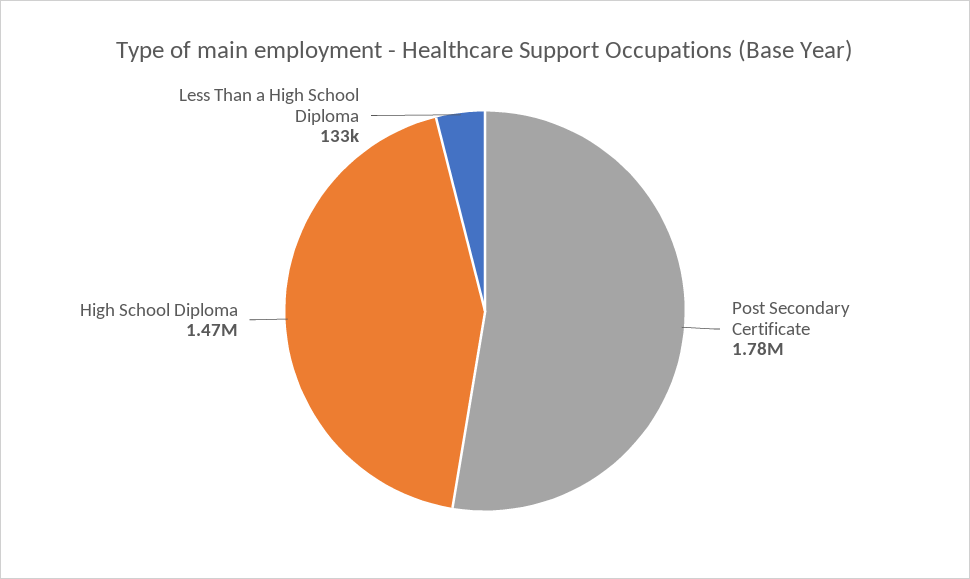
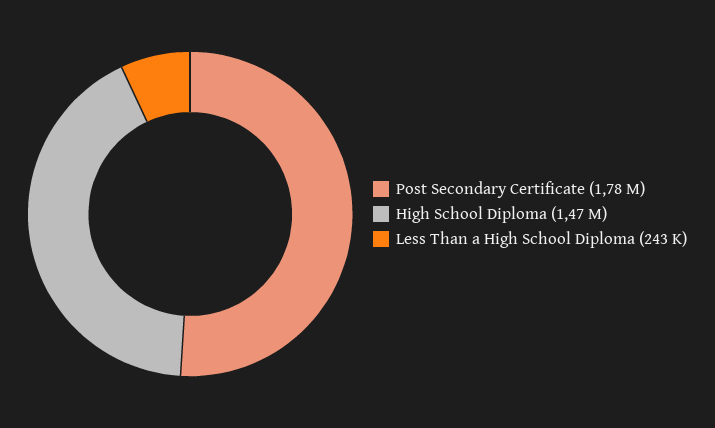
  {
    "Post Secondary Certificate": 1780000,
    "High School Diploma": 1470000,
-   "Less Than a High School Diploma": 133000
+   "Less Than a High School Diploma": 243000
  }

